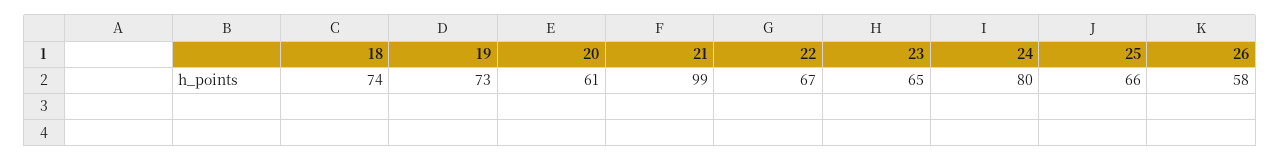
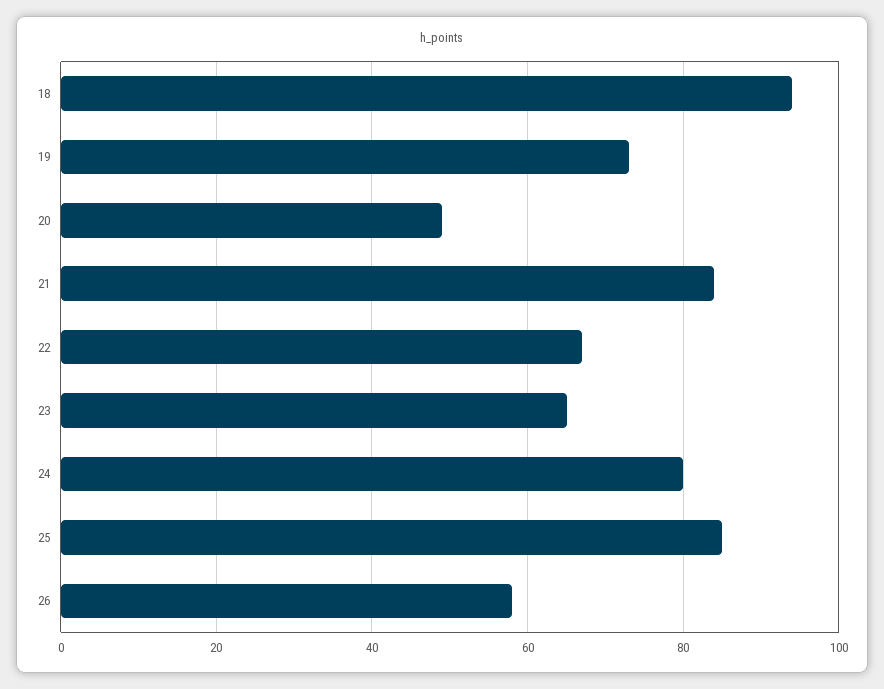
  {
-   "18": 74,
+   "18": 95,
    "19": 73,
-   "20": 61,
+   "20": 50,
-   "21": 99,
+   "21": 85,
    "22": 67,
    "23": 65,
    "24": 80,
-   "25": 66,
+   "25": 85,
    "26": 58
  }

